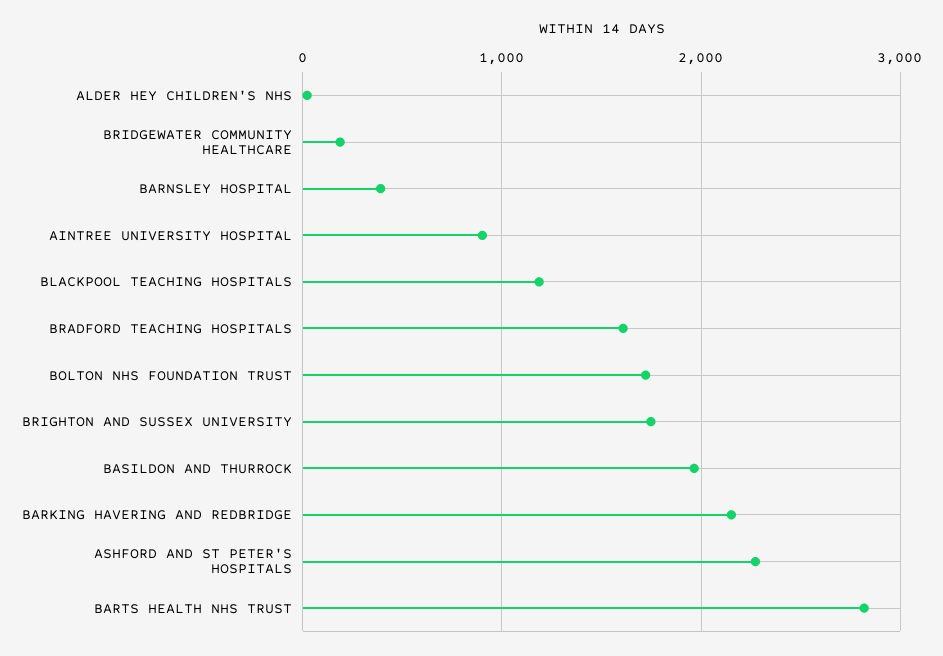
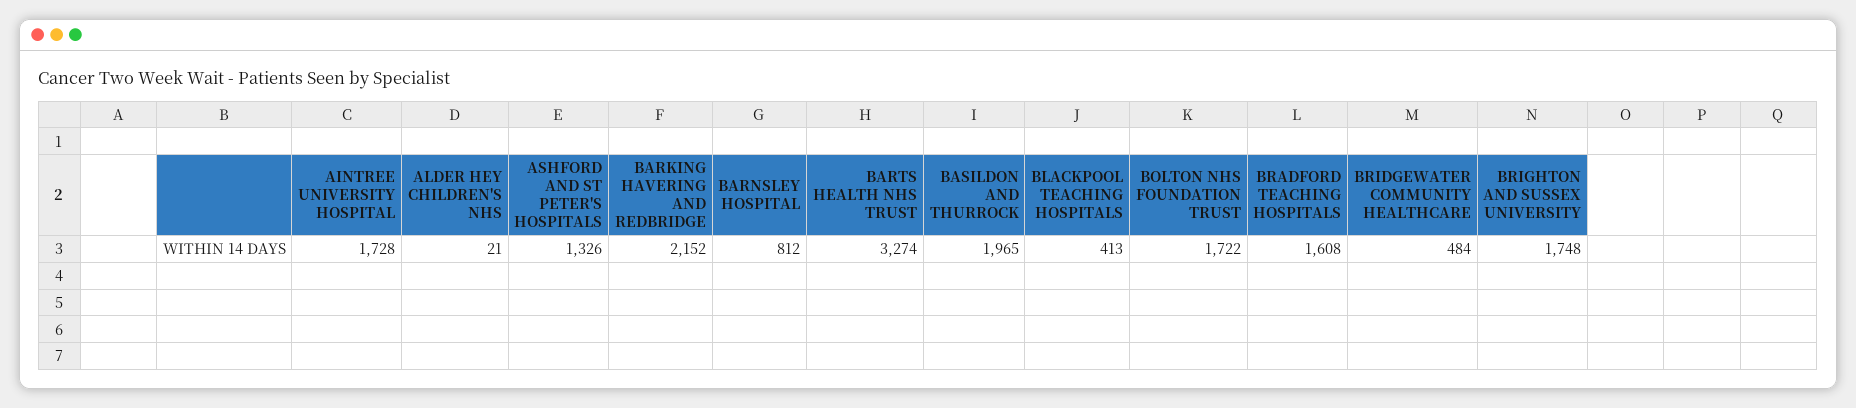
  {
    "ALDER HEY CHILDREN'S NHS": 21,
-   "BRIDGEWATER COMMUNITY HEALTHCARE": 200,
+   "BRIDGEWATER COMMUNITY HEALTHCARE": 484,
-   "BARNSLEY HOSPITAL": 400,
+   "BARNSLEY HOSPITAL": 812,
-   "AINTREE UNIVERSITY HOSPITAL": 900,
+   "AINTREE UNIVERSITY HOSPITAL": 1728,
-   "BLACKPOOL TEACHING HOSPITALS": 1200,
+   "BLACKPOOL TEACHING HOSPITALS": 413,
    "BRADFORD TEACHING HOSPITALS": 1608,
    "BOLTON NHS FOUNDATION TRUST": 1722,
    "BRIGHTON AND SUSSEX UNIVERSITY": 1748,
    "BASILDON AND THURROCK": 1965,
    "BARKING HAVERING AND REDBRIDGE": 2152,
-   "ASHFORD AND ST PETER'S HOSPITALS": 2300,
+   "ASHFORD AND ST PETER'S HOSPITALS": 1326,
-   "BARTS HEALTH NHS TRUST": 2800
+   "BARTS HEALTH NHS TRUST": 3274
  }

